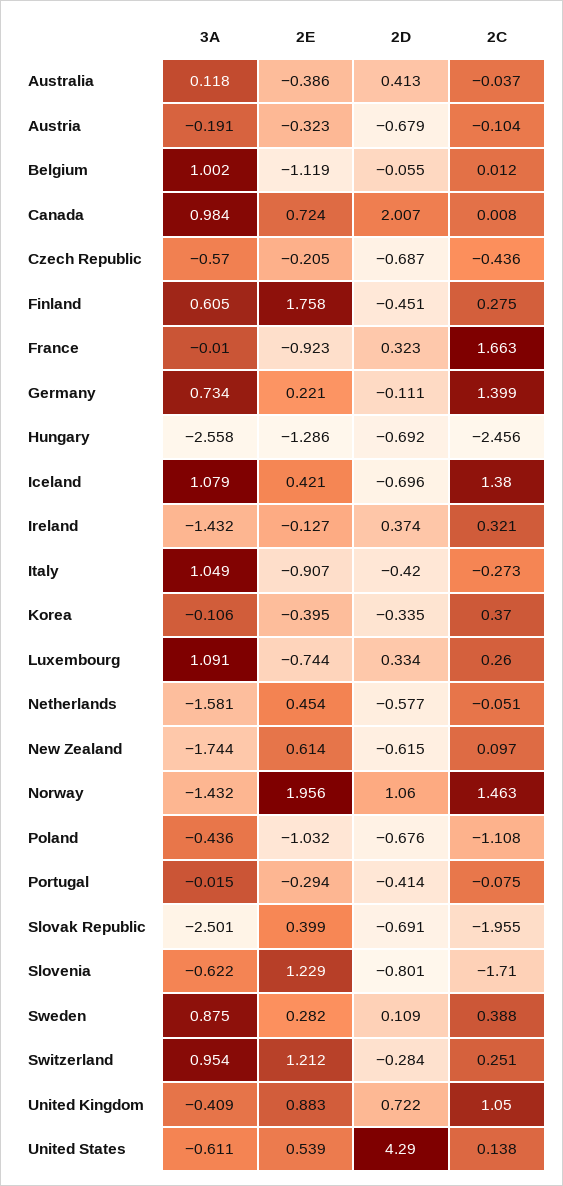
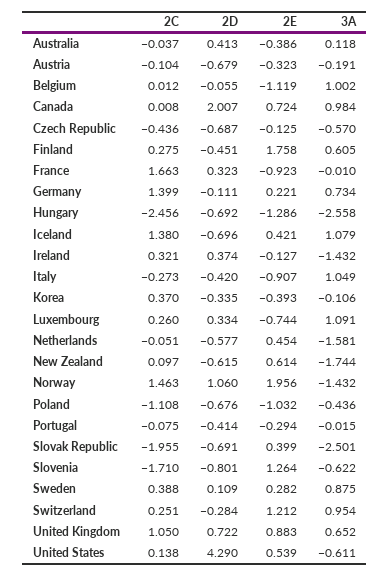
  {
    "3A": {
      "Australia": 0.118,
      "Austria": -0.191,
      "Belgium": 1.002,
      "Canada": 0.984,
      "Czech Republic": -0.57,
      "Finland": 0.605,
      "France": -0.01,
      "Germany": 0.734,
      "Hungary": -2.558,
      "Iceland": 1.079,
      "Ireland": -1.432,
      "Italy": 1.049,
      "Korea": -0.106,
      "Luxembourg": 1.091,
      "Netherlands": -1.581,
      "New Zealand": -1.744,
      "Norway": -1.432,
      "Poland": -0.436,
      "Portugal": -0.015,
      "Slovak Republic": -2.501,
      "Slovenia": -0.622,
      "Sweden": 0.875,
      "Switzerland": 0.954,
-     "United Kingdom": -0.409,
+     "United Kingdom": 0.652,
      "United States": -0.611
    },
    "2E": {
      "Australia": -0.386,
      "Austria": -0.323,
      "Belgium": -1.119,
      "Canada": 0.724,
-     "Czech Republic": -0.205,
+     "Czech Republic": -0.125,
      "Finland": 1.758,
      "France": -0.923,
      "Germany": 0.221,
      "Hungary": -1.286,
      "Iceland": 0.421,
      "Ireland": -0.127,
      "Italy": -0.907,
-     "Korea": -0.395,
+     "Korea": -0.393,
      "Luxembourg": -0.744,
      "Netherlands": 0.454,
      "New Zealand": 0.614,
      "Norway": 1.956,
      "Poland": -1.032,
      "Portugal": -0.294,
      "Slovak Republic": 0.399,
-     "Slovenia": 1.229,
+     "Slovenia": 1.264,
      "Sweden": 0.282,
      "Switzerland": 1.212,
      "United Kingdom": 0.883,
      "United States": 0.539
    },
    "2D": {
      "Australia": 0.413,
      "Austria": -0.679,
      "Belgium": -0.055,
      "Canada": 2.007,
      "Czech Republic": -0.687,
      "Finland": -0.451,
      "France": 0.323,
      "Germany": -0.111,
      "Hungary": -0.692,
      "Iceland": -0.696,
      "Ireland": 0.374,
      "Italy": -0.42,
      "Korea": -0.335,
      "Luxembourg": 0.334,
      "Netherlands": -0.577,
      "New Zealand": -0.615,
      "Norway": 1.06,
      "Poland": -0.676,
      "Portugal": -0.414,
      "Slovak Republic": -0.691,
      "Slovenia": -0.801,
      "Sweden": 0.109,
      "Switzerland": -0.284,
      "United Kingdom": 0.722,
      "United States": 4.29
    },
    "2C": {
      "Australia": -0.037,
      "Austria": -0.104,
      "Belgium": 0.012,
      "Canada": 0.008,
      "Czech Republic": -0.436,
      "Finland": 0.275,
      "France": 1.663,
      "Germany": 1.399,
      "Hungary": -2.456,
      "Iceland": 1.38,
      "Ireland": 0.321,
      "Italy": -0.273,
      "Korea": 0.37,
      "Luxembourg": 0.26,
      "Netherlands": -0.051,
      "New Zealand": 0.097,
      "Norway": 1.463,
      "Poland": -1.108,
      "Portugal": -0.075,
      "Slovak Republic": -1.955,
      "Slovenia": -1.71,
      "Sweden": 0.388,
      "Switzerland": 0.251,
      "United Kingdom": 1.05,
      "United States": 0.138
    }
  }

